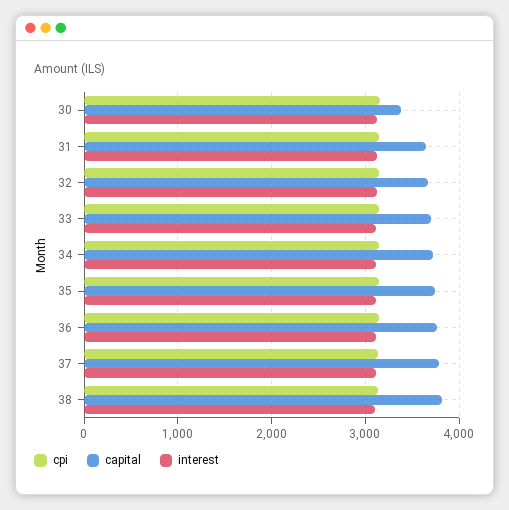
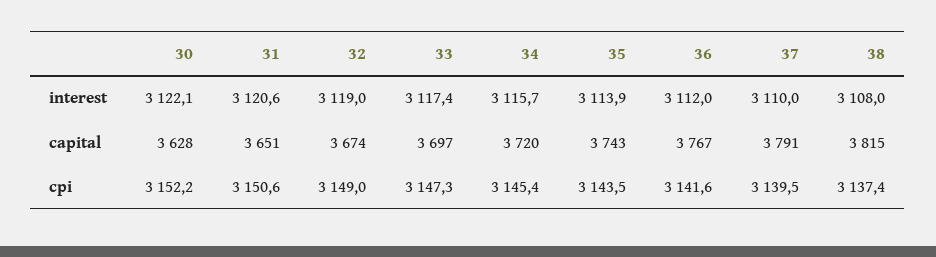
  {
    "cpi": {
      "30": 3152.2,
      "31": 3150.6,
      "32": 3149,
      "33": 3147.3,
      "34": 3145.4,
      "35": 3143.5,
      "36": 3141.6,
      "37": 3139.5,
      "38": 3137.4
    },
    "capital": {
-     "30": 3400,
+     "30": 3628,
      "31": 3651,
      "32": 3674,
      "33": 3697,
      "34": 3720,
      "35": 3743,
      "36": 3767,
      "37": 3791,
      "38": 3815
    },
    "interest": {
      "30": 3122.1,
      "31": 3120.6,
      "32": 3119,
      "33": 3117.4,
      "34": 3115.7,
      "35": 3113.9,
      "36": 3112,
      "37": 3110,
      "38": 3108
    }
  }

